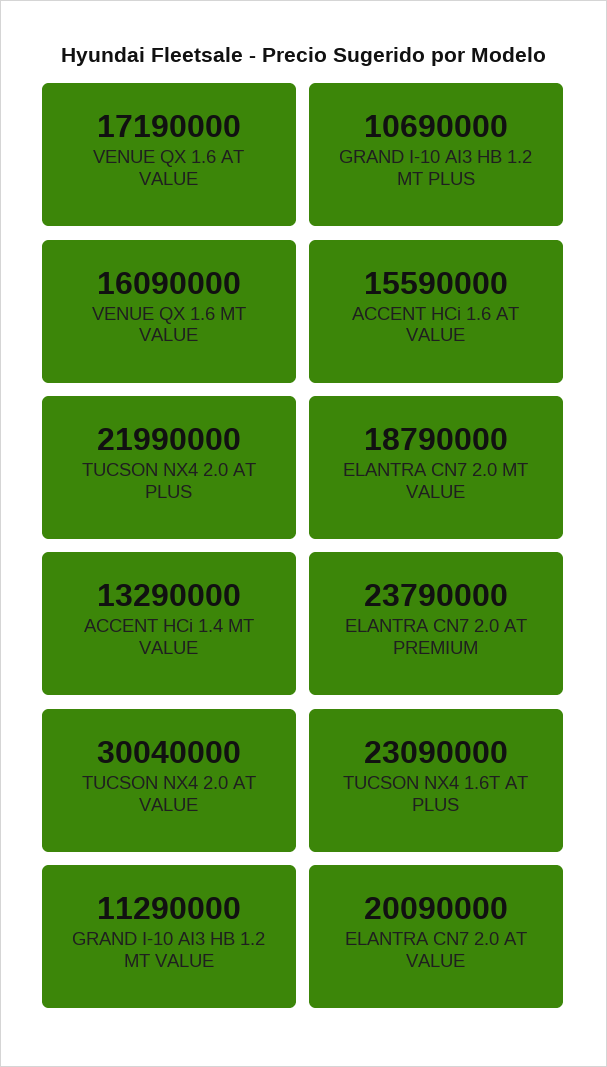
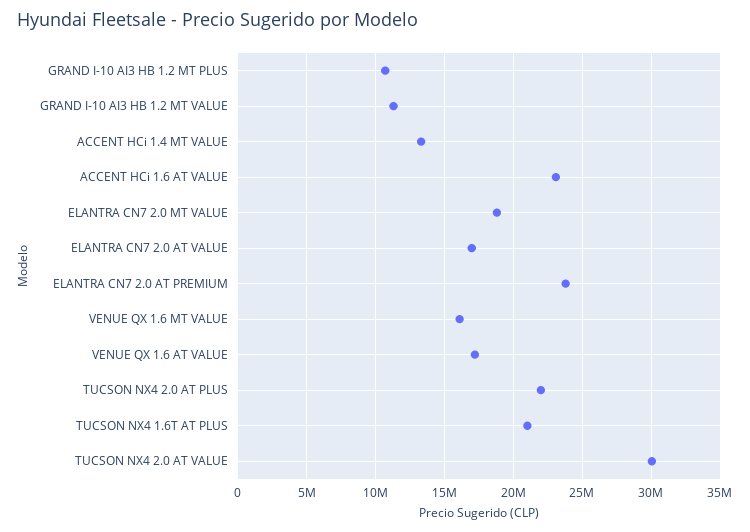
  {
    "VENUE QX 1.6 AT VALUE": 17190000,
    "GRAND I-10 AI3 HB 1.2 MT PLUS": 10690000,
    "VENUE QX 1.6 MT VALUE": 16090000,
-   "ACCENT HCi 1.6 AT VALUE": 15590000,
+   "ACCENT HCi 1.6 AT VALUE": 23000000,
    "TUCSON NX4 2.0 AT PLUS": 21990000,
    "ELANTRA CN7 2.0 MT VALUE": 18790000,
    "ACCENT HCi 1.4 MT VALUE": 13290000,
    "ELANTRA CN7 2.0 AT PREMIUM": 23790000,
    "TUCSON NX4 2.0 AT VALUE": 30040000,
-   "TUCSON NX4 1.6T AT PLUS": 23090000,
+   "TUCSON NX4 1.6T AT PLUS": 21000000,
    "GRAND I-10 AI3 HB 1.2 MT VALUE": 11290000,
-   "ELANTRA CN7 2.0 AT VALUE": 20090000
+   "ELANTRA CN7 2.0 AT VALUE": 17000000
  }

